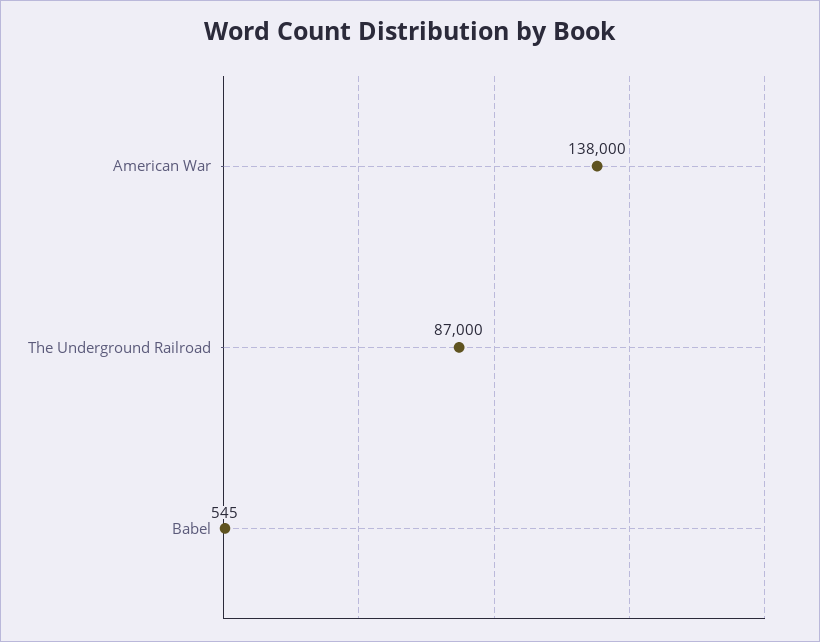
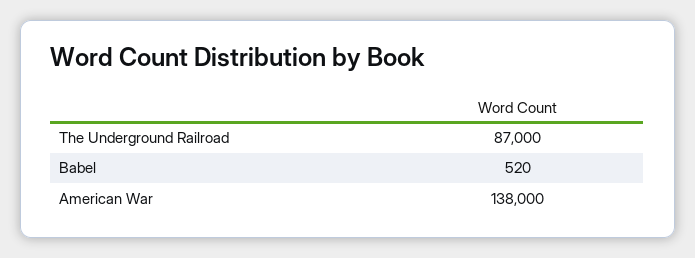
  {
    "American War": 138000,
    "The Underground Railroad": 87000,
-   "Babel": 545
+   "Babel": 520
  }

